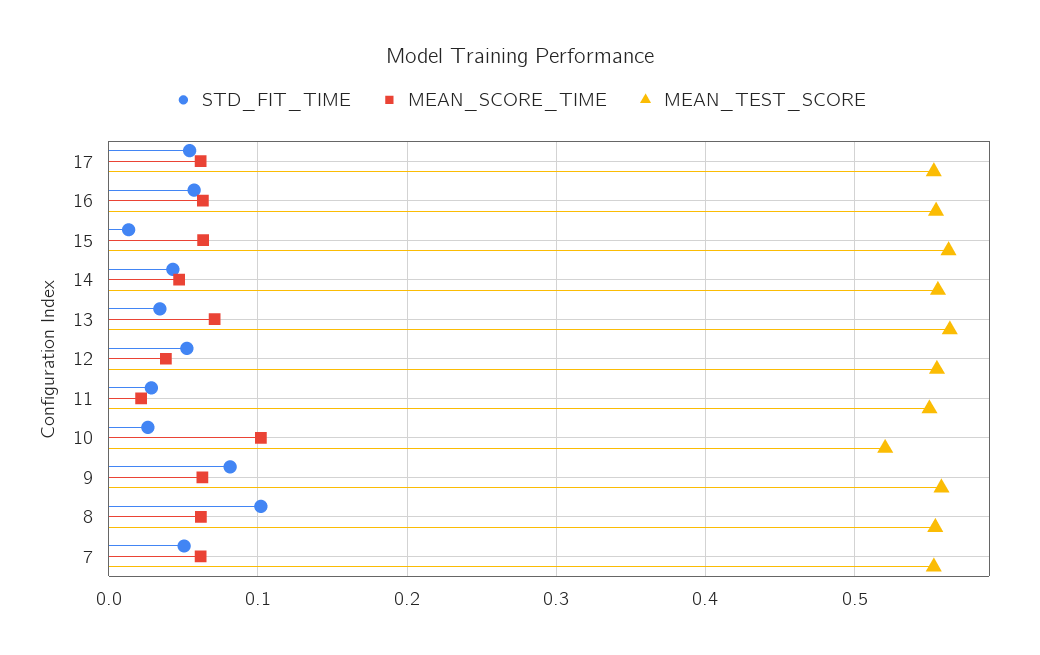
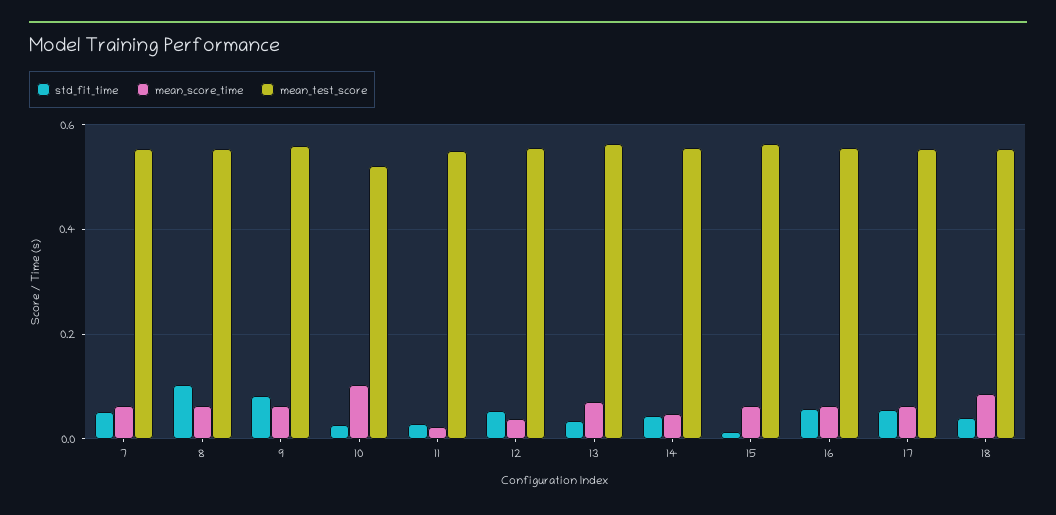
  {
    "STD_FIT_TIME": {
      "17": 0.05,
      "16": 0.06,
      "15": 0.01,
      "14": 0.04,
      "13": 0.03,
      "12": 0.05,
      "11": 0.03,
      "10": 0.03,
      "9": 0.08,
      "8": 0.1,
-     "7": 0.05
+     "7": 0.05,
+     "18": 0.04
    },
    "MEAN_SCORE_TIME": {
      "17": 0.06,
      "16": 0.06,
      "15": 0.06,
      "14": 0.05,
      "13": 0.07,
      "12": 0.04,
      "11": 0.02,
      "10": 0.1,
      "9": 0.06,
      "8": 0.06,
-     "7": 0.06
+     "7": 0.06,
+     "18": 0.08
    },
    "MEAN_TEST_SCORE": {
      "17": 0.55,
      "16": 0.55,
      "15": 0.56,
      "14": 0.56,
      "13": 0.56,
      "12": 0.56,
      "11": 0.55,
      "10": 0.52,
      "9": 0.56,
      "8": 0.55,
-     "7": 0.55
+     "7": 0.55,
+     "18": 0.56
    }
  }

